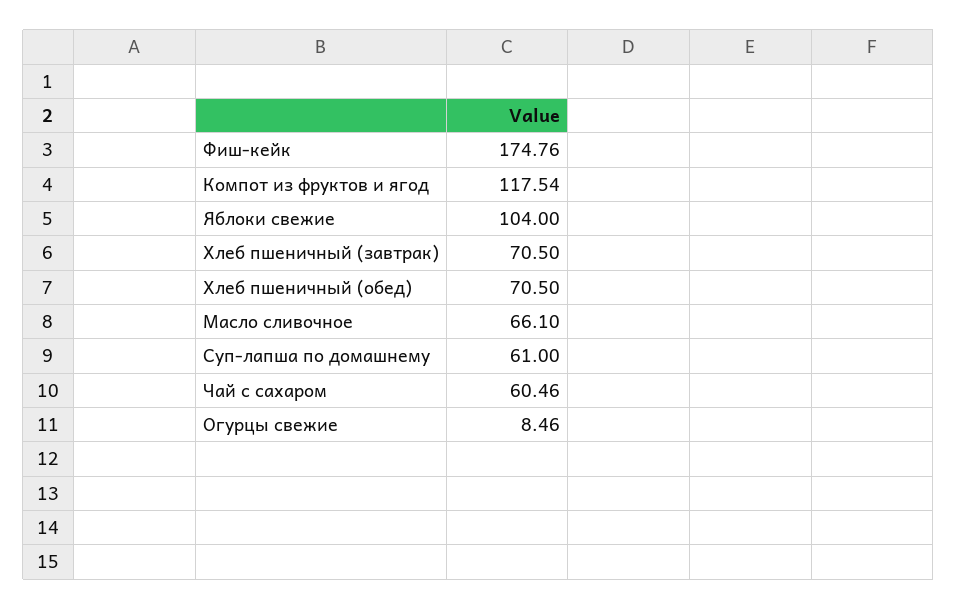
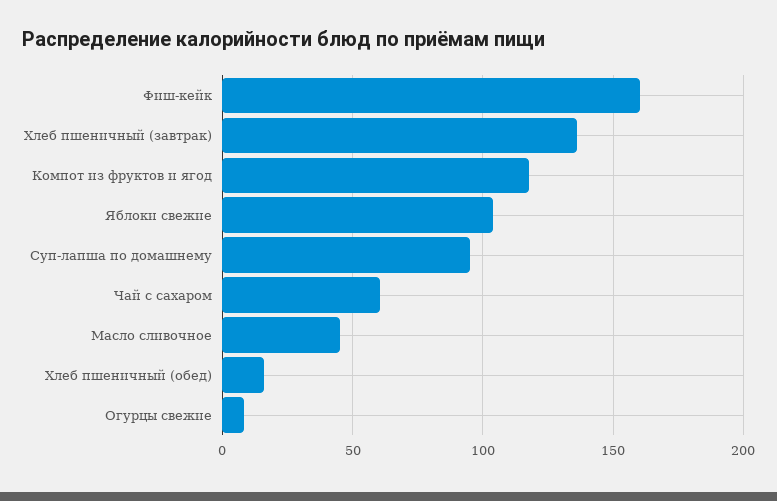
  {
-   "Фиш-кейк": 174.76,
+   "Фиш-кейк": 160,
    "Компот из фруктов и ягод": 117.54,
    "Яблоки свежие": 104,
-   "Хлеб пшеничный (завтрак)": 70.5,
+   "Хлеб пшеничный (завтрак)": 135,
-   "Хлеб пшеничный (обед)": 70.5,
+   "Хлеб пшеничный (обед)": 15,
-   "Масло сливочное": 66.1,
+   "Масло сливочное": 45,
-   "Суп-лапша по домашнему": 61,
+   "Суп-лапша по домашнему": 95,
    "Чай с сахаром": 60.46,
    "Огурцы свежие": 8.46
  }

